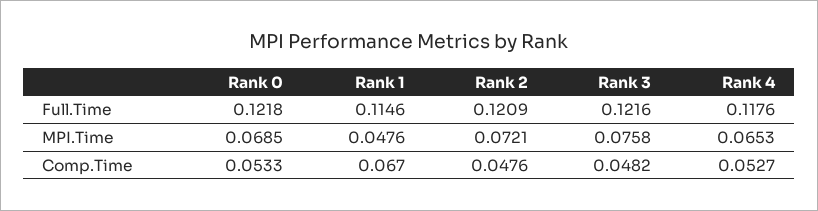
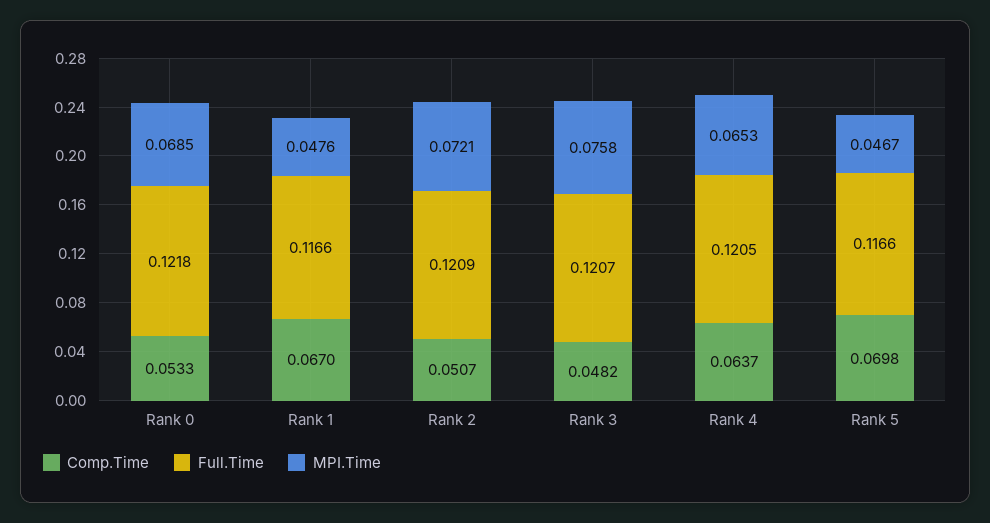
  {
    "Full.Time": {
      "Rank 0": 0.1218,
-     "Rank 1": 0.1146,
+     "Rank 1": 0.1166,
      "Rank 2": 0.1209,
-     "Rank 3": 0.1216,
+     "Rank 3": 0.1207,
-     "Rank 4": 0.1176
+     "Rank 4": 0.1205,
+     "Rank 5": 0.1166
    },
    "MPI.Time": {
      "Rank 0": 0.0685,
      "Rank 1": 0.0476,
      "Rank 2": 0.0721,
      "Rank 3": 0.0758,
-     "Rank 4": 0.0653
+     "Rank 4": 0.0653,
+     "Rank 5": 0.0467
    },
    "Comp.Time": {
      "Rank 0": 0.0533,
      "Rank 1": 0.067,
-     "Rank 2": 0.0476,
+     "Rank 2": 0.0507,
      "Rank 3": 0.0482,
-     "Rank 4": 0.0527
+     "Rank 4": 0.0637,
+     "Rank 5": 0.0698
    }
  }

